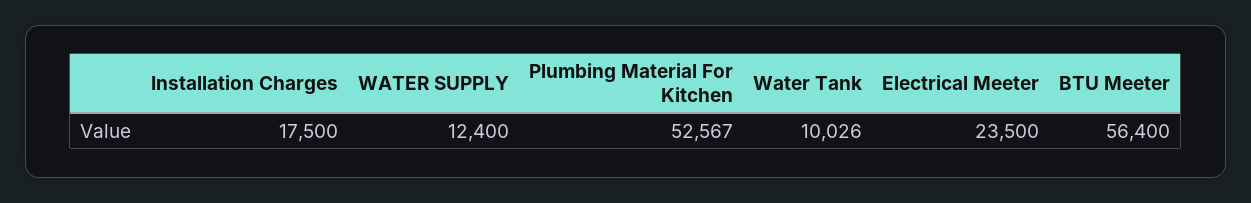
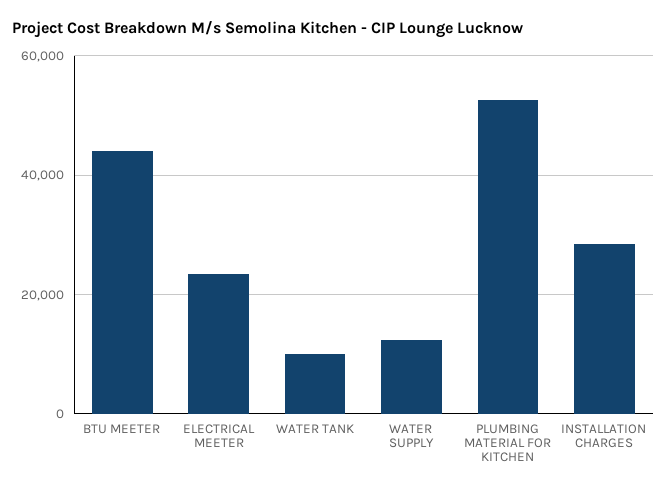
  {
-   "Installation Charges": 17500,
+   "Installation Charges": 28000,
    "WATER SUPPLY": 12400,
    "Plumbing Material For Kitchen": 52567,
    "Water Tank": 10026,
    "Electrical Meeter": 23500,
-   "BTU Meeter": 56400
+   "BTU Meeter": 44000
  }

